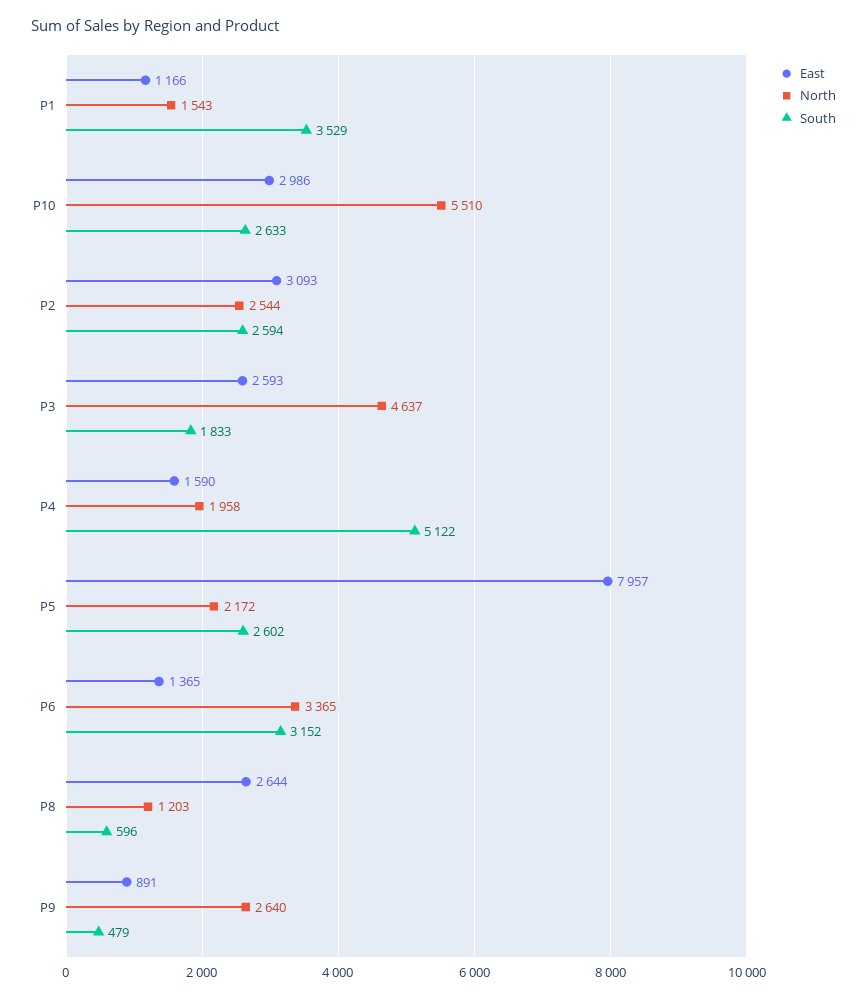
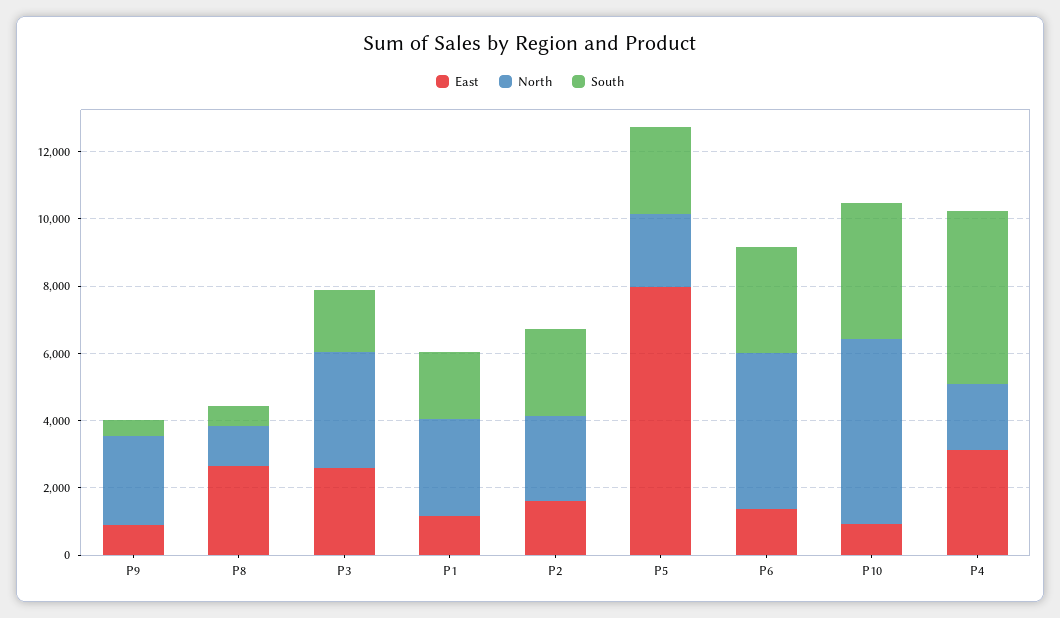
  {
    "East": {
      "P1": 1166,
-     "P10": 2986,
+     "P10": 1000,
-     "P2": 3093,
+     "P2": 1500,
      "P3": 2593,
-     "P4": 1590,
+     "P4": 3000,
      "P5": 7957,
      "P6": 1365,
      "P8": 2644,
      "P9": 891
    },
    "North": {
-     "P1": 1543,
+     "P1": 3000,
      "P10": 5510,
      "P2": 2544,
-     "P3": 4637,
+     "P3": 3500,
      "P4": 1958,
      "P5": 2172,
-     "P6": 3365,
+     "P6": 4500,
      "P8": 1203,
      "P9": 2640
    },
    "South": {
-     "P1": 3529,
+     "P1": 2000,
-     "P10": 2633,
+     "P10": 4000,
      "P2": 2594,
      "P3": 1833,
      "P4": 5122,
      "P5": 2602,
      "P6": 3152,
      "P8": 596,
      "P9": 479
    }
  }

